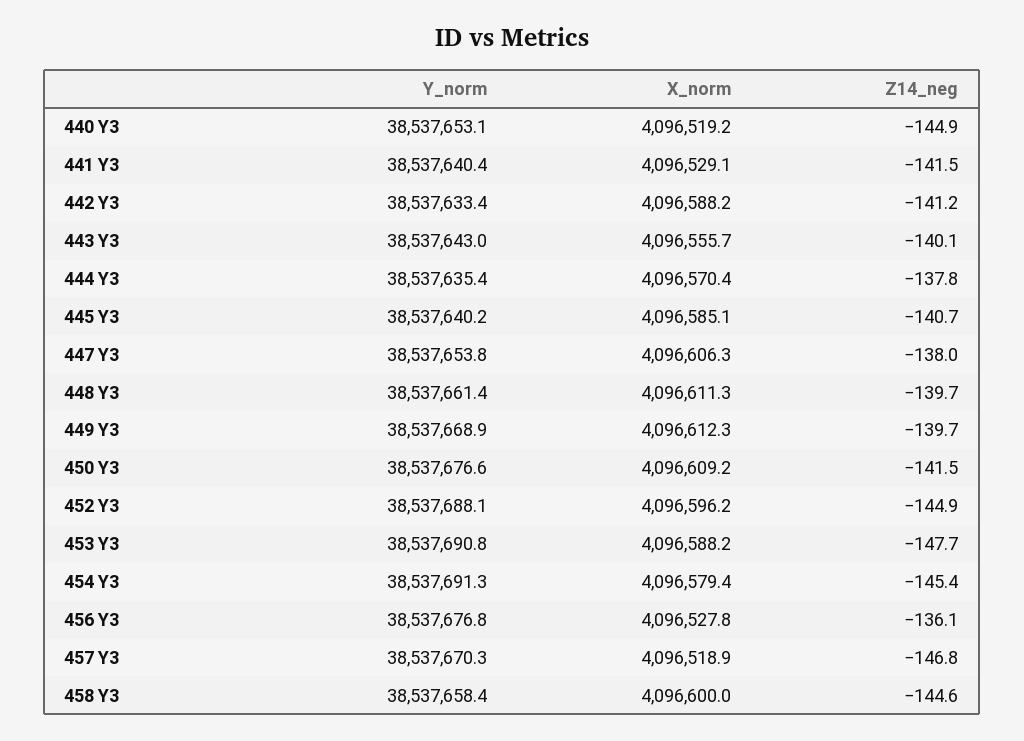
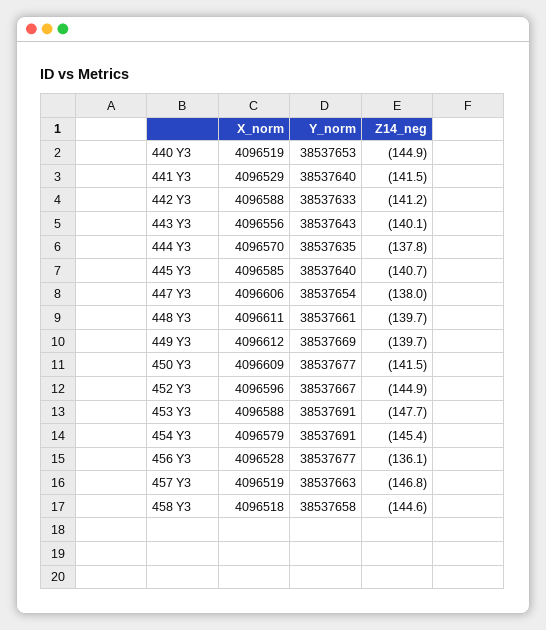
  {
    "Y_norm": {
      "440 Y3": 38537653.1,
      "441 Y3": 38537640.4,
      "442 Y3": 38537633.4,
      "443 Y3": 38537643,
      "444 Y3": 38537635.4,
      "445 Y3": 38537640.2,
      "447 Y3": 38537653.8,
      "448 Y3": 38537661.4,
      "449 Y3": 38537668.9,
      "450 Y3": 38537676.6,
-     "452 Y3": 38537688.1,
+     "452 Y3": 38537667,
      "453 Y3": 38537690.8,
      "454 Y3": 38537691.3,
      "456 Y3": 38537676.8,
-     "457 Y3": 38537670.3,
+     "457 Y3": 38537663,
      "458 Y3": 38537658.4
    },
    "X_norm": {
      "440 Y3": 4096519.2,
      "441 Y3": 4096529.1,
      "442 Y3": 4096588.2,
      "443 Y3": 4096555.7,
      "444 Y3": 4096570.4,
      "445 Y3": 4096585.1,
      "447 Y3": 4096606.3,
      "448 Y3": 4096611.3,
      "449 Y3": 4096612.3,
      "450 Y3": 4096609.2,
      "452 Y3": 4096596.2,
      "453 Y3": 4096588.2,
      "454 Y3": 4096579.4,
      "456 Y3": 4096527.8,
      "457 Y3": 4096518.9,
-     "458 Y3": 4096600
+     "458 Y3": 4096518
    },
    "Z14_neg": {
      "440 Y3": -144.9,
      "441 Y3": -141.5,
      "442 Y3": -141.2,
      "443 Y3": -140.1,
      "444 Y3": -137.8,
      "445 Y3": -140.7,
      "447 Y3": -138,
      "448 Y3": -139.7,
      "449 Y3": -139.7,
      "450 Y3": -141.5,
      "452 Y3": -144.9,
      "453 Y3": -147.7,
      "454 Y3": -145.4,
      "456 Y3": -136.1,
      "457 Y3": -146.8,
      "458 Y3": -144.6
    }
  }

